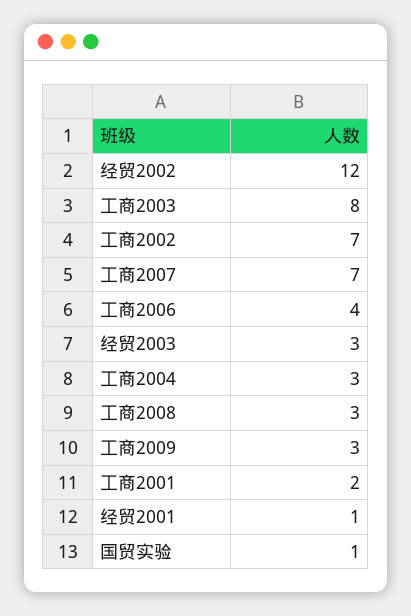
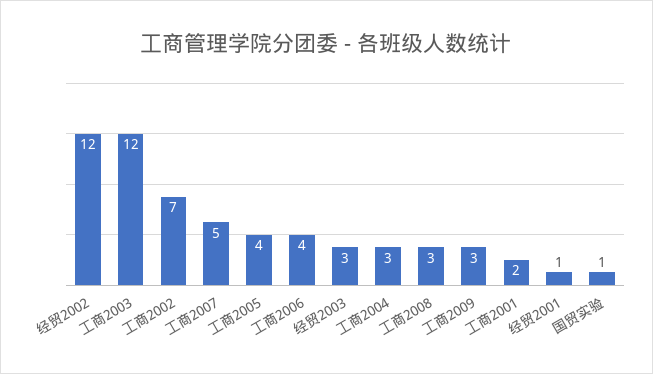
  {
    "经贸2002": 12,
-   "工商2003": 8,
+   "工商2003": 12,
    "工商2002": 7,
-   "工商2007": 7,
+   "工商2007": 5,
    "工商2006": 4,
    "经贸2003": 3,
    "工商2004": 3,
    "工商2008": 3,
    "工商2009": 3,
    "工商2001": 2,
    "经贸2001": 1,
-   "国贸实验": 1
+   "国贸实验": 1,
+   "工商2005": 4
  }

